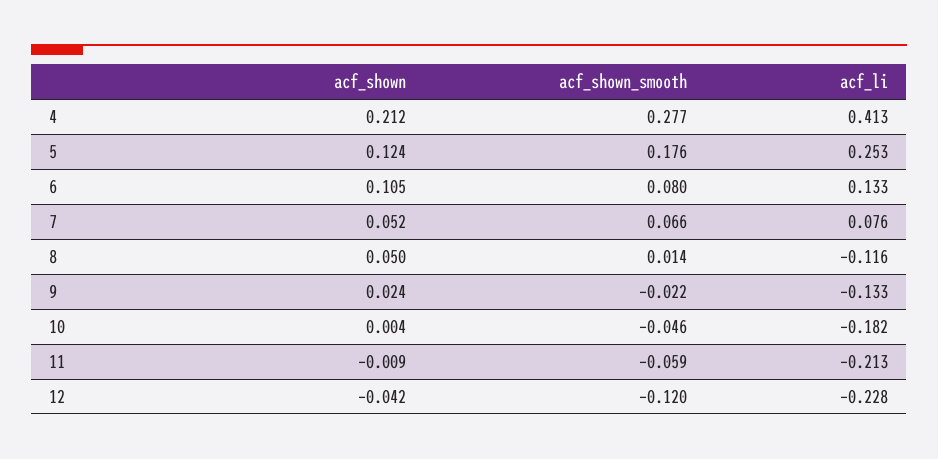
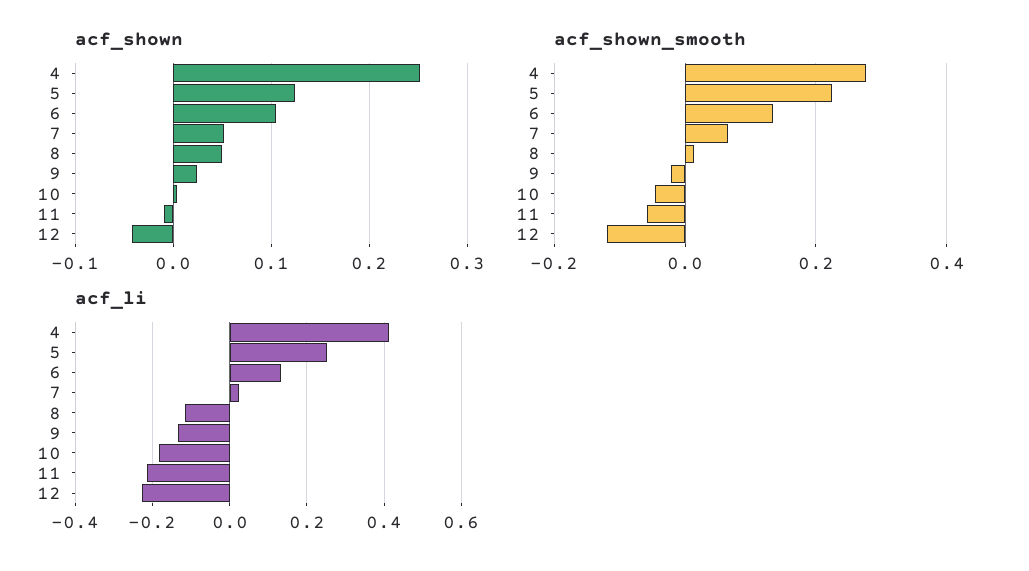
  {
    "acf_shown": {
-     "4": 0.212,
+     "4": 0.25,
      "5": 0.124,
      "6": 0.105,
      "7": 0.052,
      "8": 0.05,
      "9": 0.024,
      "10": 0.004,
      "11": -0.009,
      "12": -0.042
    },
    "acf_shown_smooth": {
      "4": 0.277,
-     "5": 0.176,
+     "5": 0.22,
-     "6": 0.08,
+     "6": 0.14,
      "7": 0.066,
      "8": 0.014,
      "9": -0.022,
      "10": -0.046,
      "11": -0.059,
      "12": -0.12
    },
    "acf_li": {
      "4": 0.413,
      "5": 0.253,
      "6": 0.133,
-     "7": 0.076,
+     "7": 0.02,
      "8": -0.116,
      "9": -0.133,
      "10": -0.182,
      "11": -0.213,
      "12": -0.228
    }
  }

